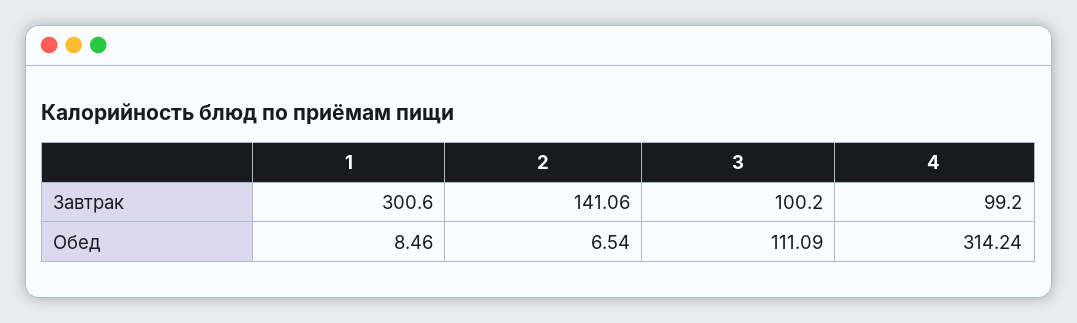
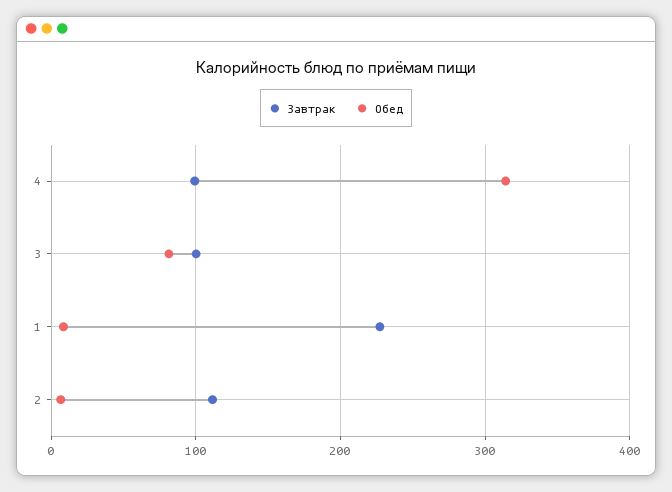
  {
    "Завтрак": {
-     "1": 300.6,
+     "1": 230,
-     "2": 141.06,
+     "2": 110,
      "3": 100.2,
      "4": 99.2
    },
    "Обед": {
      "1": 8.46,
      "2": 6.54,
-     "3": 111.09,
+     "3": 80,
      "4": 314.24
    }
  }

